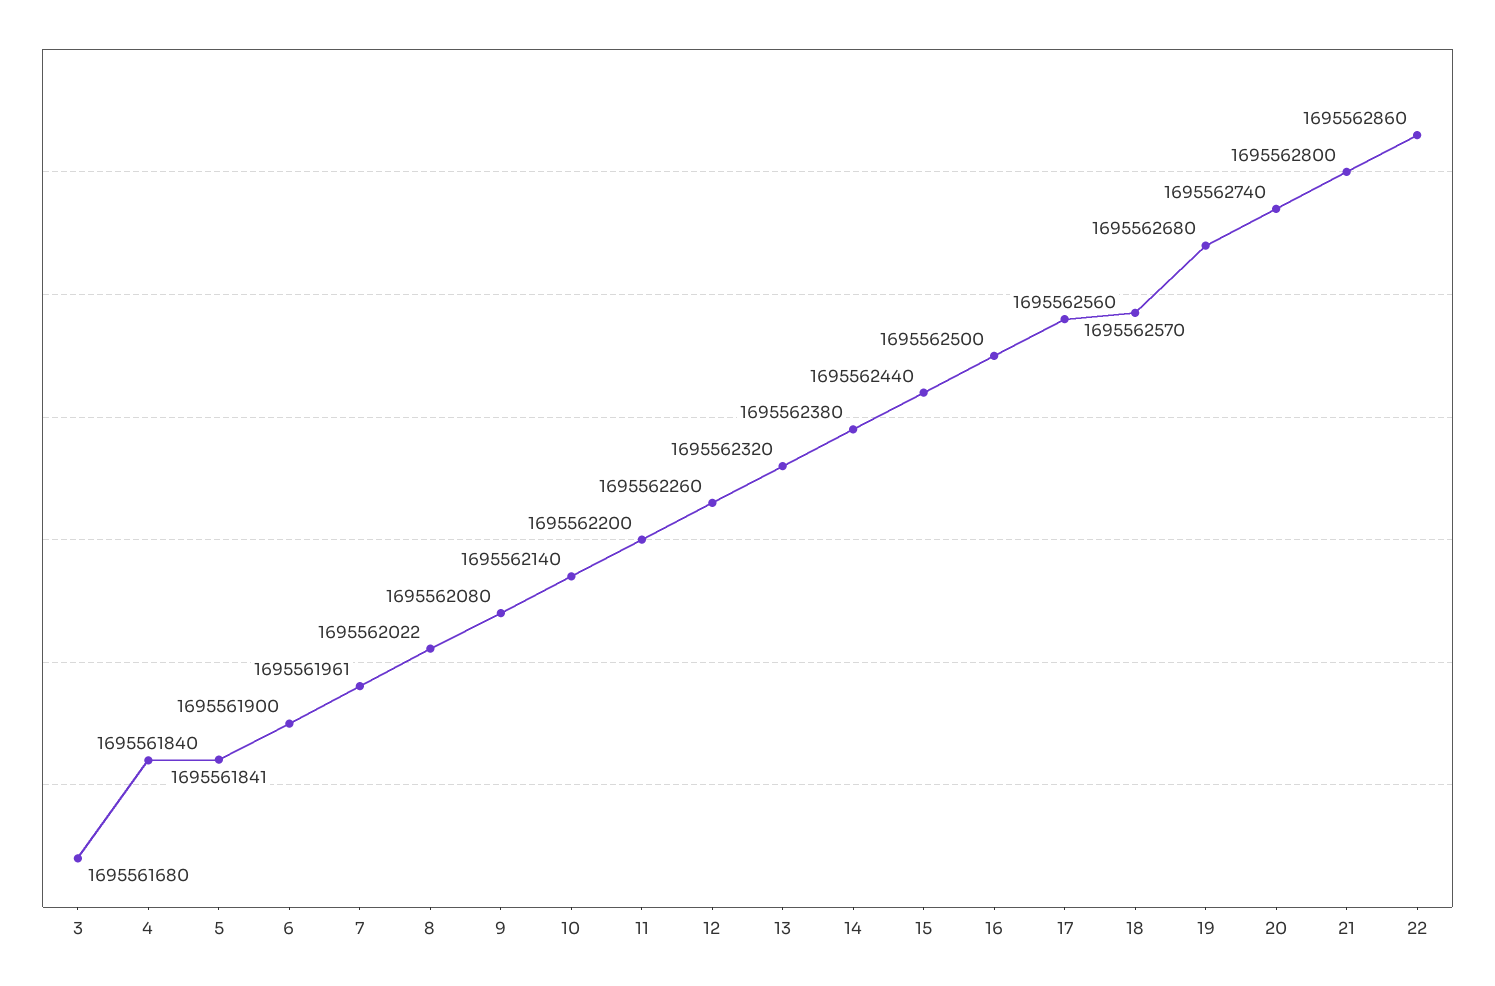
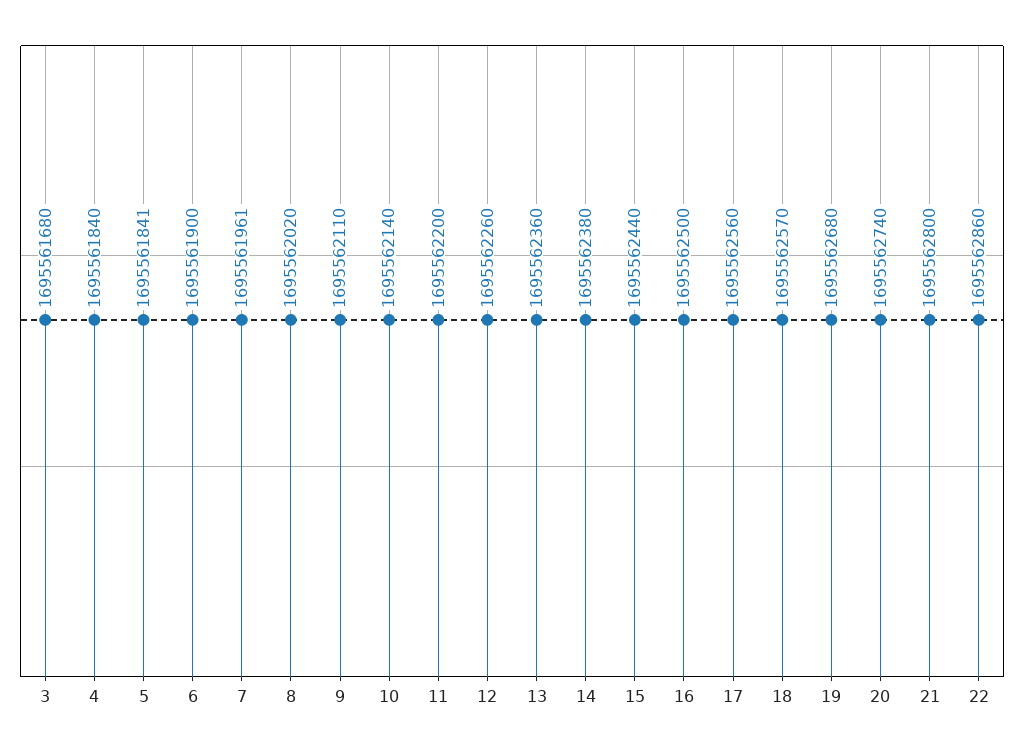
  {
    "3": 1695561680,
    "4": 1695561840,
    "5": 1695561841,
    "6": 1695561900,
    "7": 1695561961,
-   "8": 1695562022,
+   "8": 1695562020,
-   "9": 1695562080,
+   "9": 1695562110,
    "10": 1695562140,
    "11": 1695562200,
    "12": 1695562260,
-   "13": 1695562320,
+   "13": 1695562360,
    "14": 1695562380,
    "15": 1695562440,
    "16": 1695562500,
    "17": 1695562560,
    "18": 1695562570,
    "19": 1695562680,
    "20": 1695562740,
    "21": 1695562800,
    "22": 1695562860
  }

